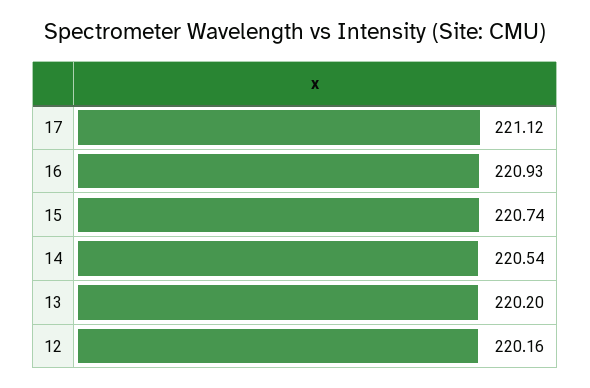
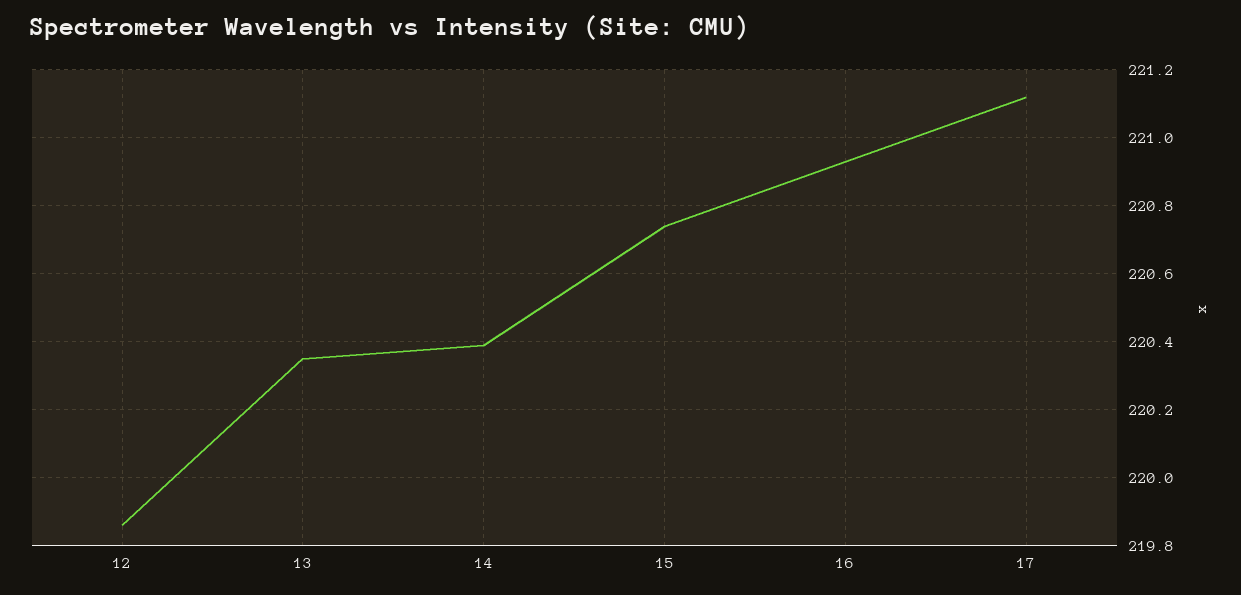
  {
    "17": 221.12,
    "16": 220.93,
    "15": 220.74,
-   "14": 220.54,
+   "14": 220.4,
-   "13": 220.2,
+   "13": 220.35,
-   "12": 220.16
+   "12": 219.85
  }

